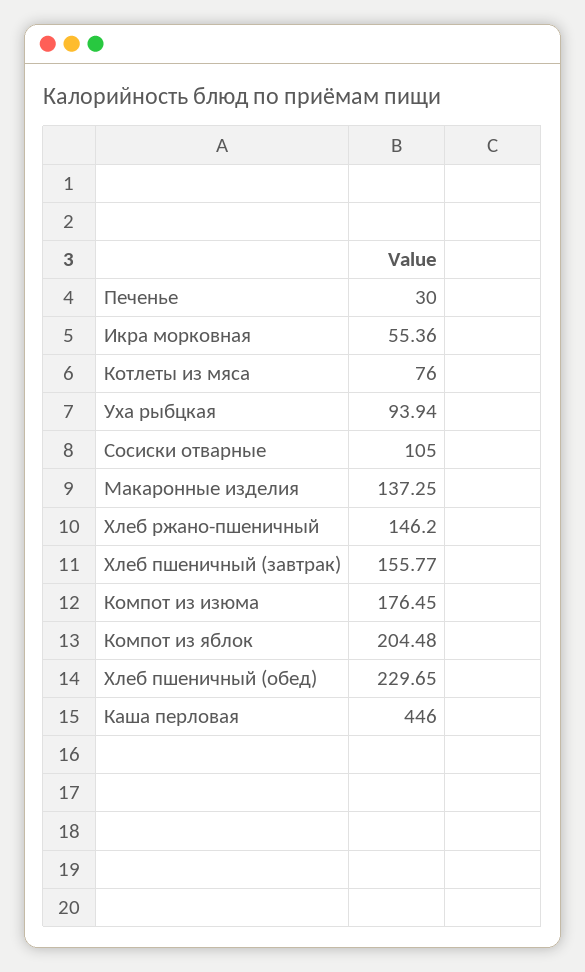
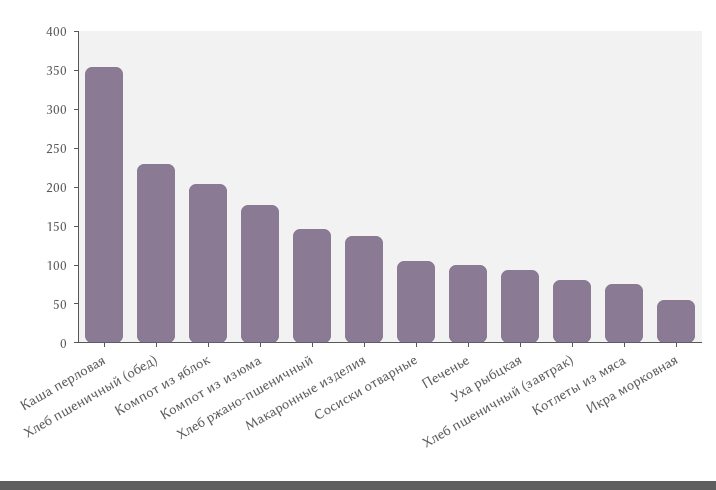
  {
-   "Печенье": 30,
+   "Печенье": 100,
    "Икра морковная": 55.36,
    "Котлеты из мяса": 76,
    "Уха рыбцкая": 93.94,
    "Сосиски отварные": 105,
    "Макаронные изделия": 137.25,
    "Хлеб ржано-пшеничный": 146.2,
-   "Хлеб пшеничный (завтрак)": 155.77,
+   "Хлеб пшеничный (завтрак)": 75,
    "Компот из изюма": 176.45,
    "Компот из яблок": 204.48,
    "Хлеб пшеничный (обед)": 229.65,
-   "Каша перловая": 446
+   "Каша перловая": 350
  }

